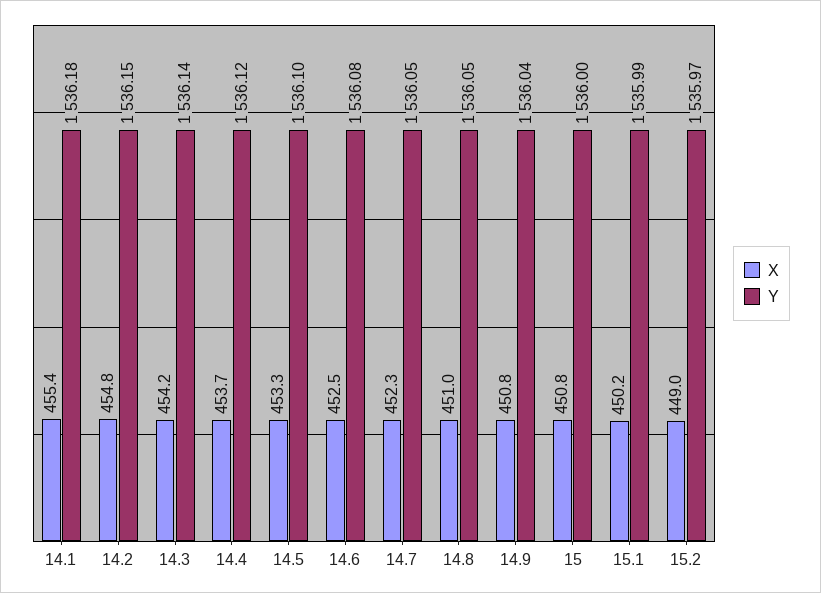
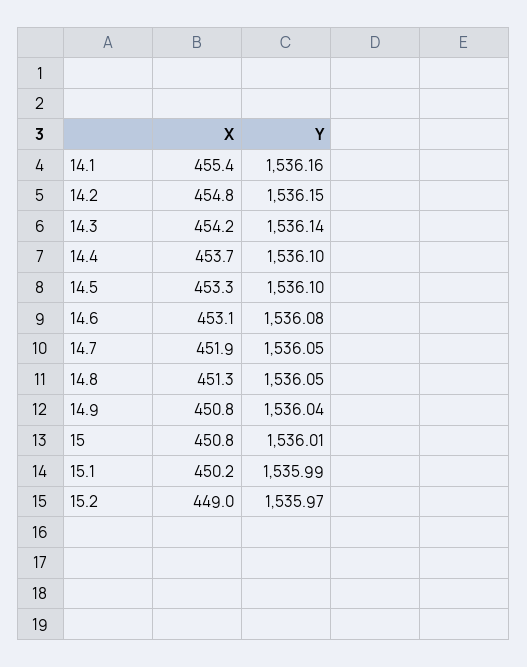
  {
    "X": {
      "14.1": 455.4,
      "14.2": 454.8,
      "14.3": 454.2,
      "14.4": 453.7,
      "14.5": 453.3,
-     "14.6": 452.5,
+     "14.6": 453.1,
-     "14.7": 452.3,
+     "14.7": 451.9,
-     "14.8": 451,
+     "14.8": 451.3,
      "14.9": 450.8,
      "15": 450.8,
      "15.1": 450.2,
      "15.2": 449
    },
    "Y": {
-     "14.1": 1536.18,
+     "14.1": 1536.16,
      "14.2": 1536.15,
      "14.3": 1536.14,
-     "14.4": 1536.12,
+     "14.4": 1536.1,
      "14.5": 1536.1,
      "14.6": 1536.08,
      "14.7": 1536.05,
      "14.8": 1536.05,
      "14.9": 1536.04,
-     "15": 1536,
+     "15": 1536.01,
      "15.1": 1535.99,
      "15.2": 1535.97
    }
  }

